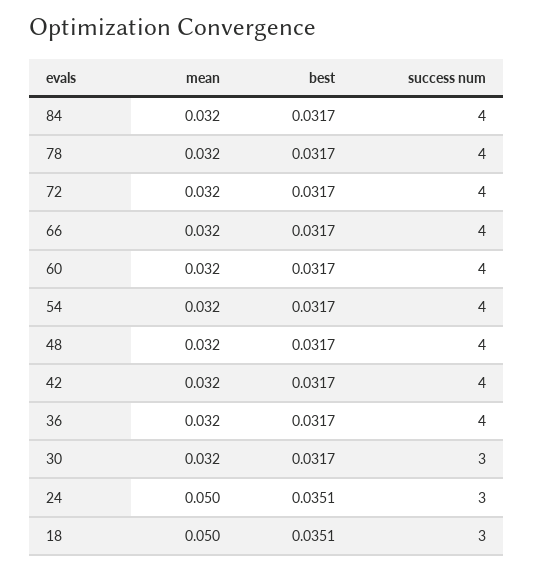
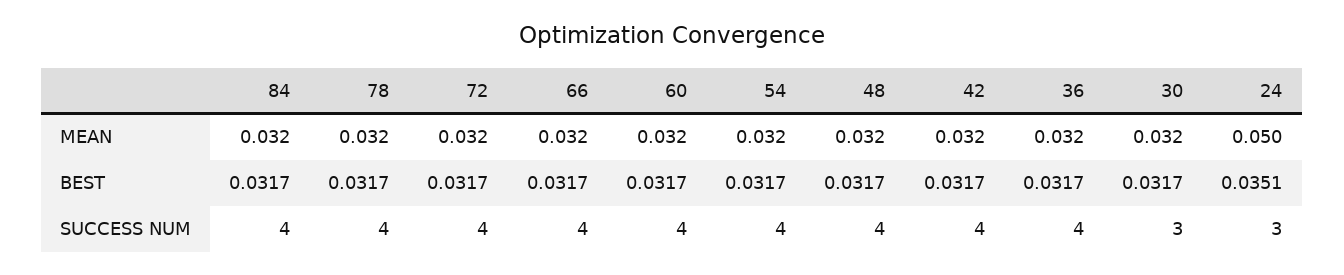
  {
    "mean": {
      "84": 0.032,
      "78": 0.032,
      "72": 0.032,
      "66": 0.032,
      "60": 0.032,
      "54": 0.032,
      "48": 0.032,
      "42": 0.032,
      "36": 0.032,
      "30": 0.032,
-     "24": 0.05,
+     "24": 0.05
-     "18": 0.05
    },
    "best": {
      "84": 0.0317,
      "78": 0.0317,
      "72": 0.0317,
      "66": 0.0317,
      "60": 0.0317,
      "54": 0.0317,
      "48": 0.0317,
      "42": 0.0317,
      "36": 0.0317,
      "30": 0.0317,
-     "24": 0.0351,
+     "24": 0.0351
-     "18": 0.0351
    },
    "success num": {
      "84": 4,
      "78": 4,
      "72": 4,
      "66": 4,
      "60": 4,
      "54": 4,
      "48": 4,
      "42": 4,
      "36": 4,
      "30": 3,
-     "24": 3,
+     "24": 3
-     "18": 3
    }
  }

